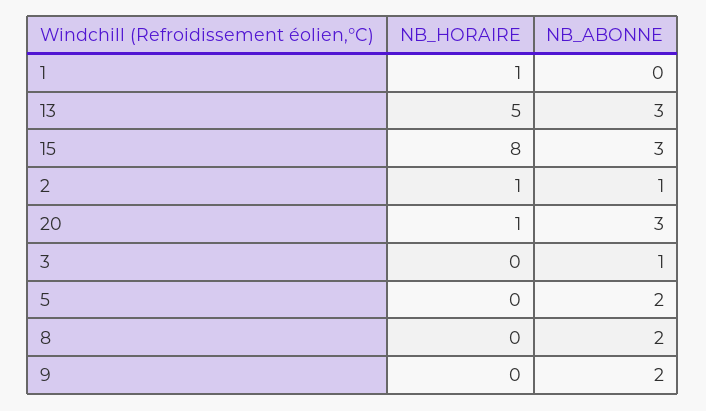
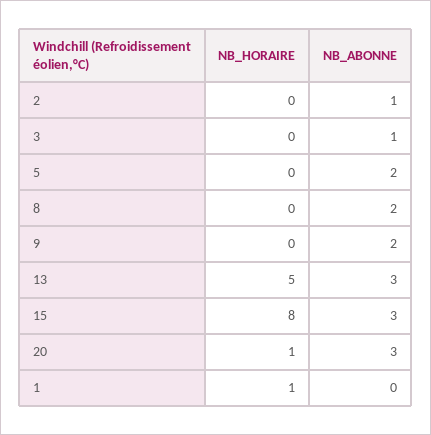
  {
    "NB_HORAIRE": {
      "1": 1,
      "13": 5,
      "15": 8,
-     "2": 1,
+     "2": 0,
      "20": 1,
      "3": 0,
      "5": 0,
      "8": 0,
      "9": 0
    },
    "NB_ABONNE": {
      "1": 0,
      "13": 3,
      "15": 3,
      "2": 1,
      "20": 3,
      "3": 1,
      "5": 2,
      "8": 2,
      "9": 2
    }
  }

